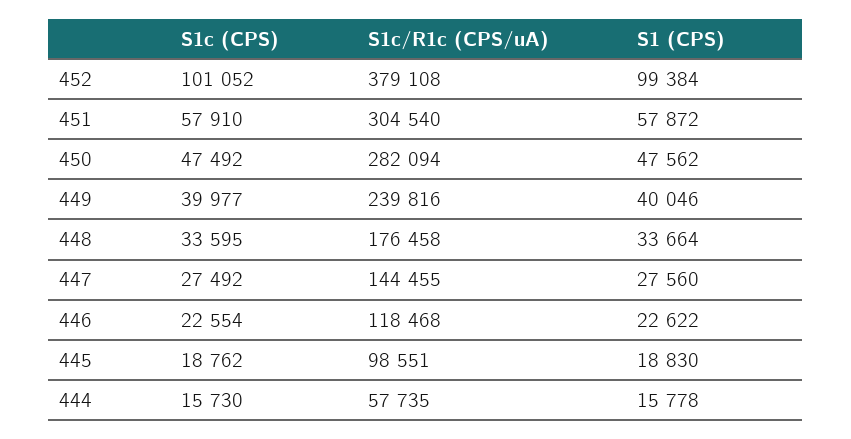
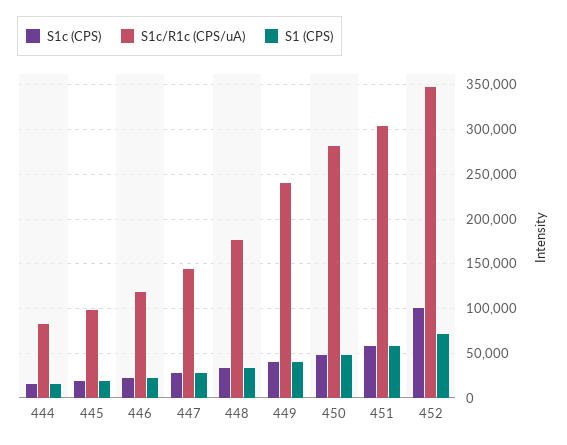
  {
    "S1c (CPS)": {
      "452": 101052,
      "451": 57910,
      "450": 47492,
      "449": 39977,
      "448": 33595,
      "447": 27492,
      "446": 22554,
      "445": 18762,
      "444": 15730
    },
    "S1c/R1c (CPS/uA)": {
-     "452": 379108,
+     "452": 350000,
      "451": 304540,
      "450": 282094,
      "449": 239816,
      "448": 176458,
      "447": 144455,
      "446": 118468,
      "445": 98551,
-     "444": 57735
+     "444": 80000
    },
    "S1 (CPS)": {
-     "452": 99384,
+     "452": 70000,
      "451": 57872,
      "450": 47562,
      "449": 40046,
      "448": 33664,
      "447": 27560,
      "446": 22622,
      "445": 18830,
      "444": 15778
    }
  }

